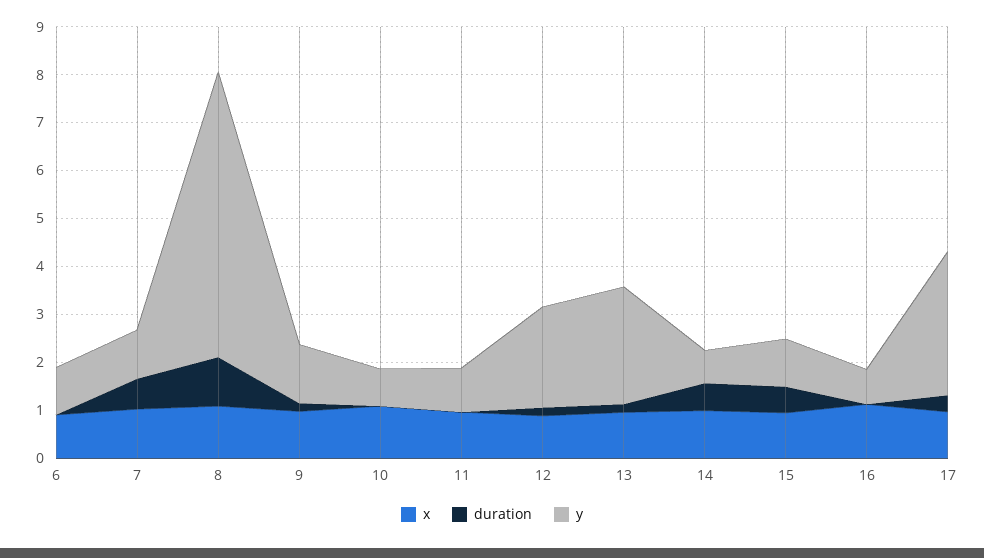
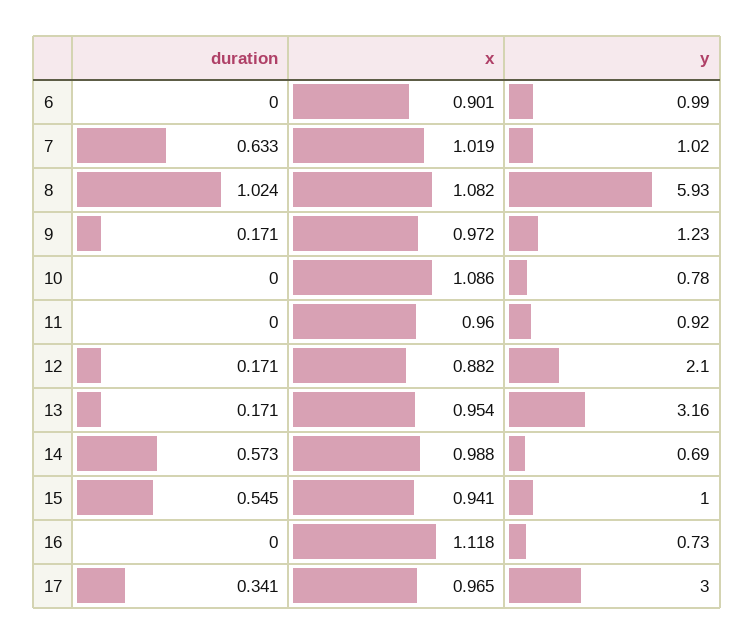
  {
    "x": {
      "6": 0.901,
      "7": 1.019,
      "8": 1.082,
      "9": 0.972,
      "10": 1.086,
      "11": 0.96,
      "12": 0.882,
      "13": 0.954,
      "14": 0.988,
      "15": 0.941,
      "16": 1.118,
      "17": 0.965
    },
    "duration": {
      "6": 0,
      "7": 0.633,
      "8": 1.024,
      "9": 0.171,
      "10": 0,
      "11": 0,
      "12": 0.171,
      "13": 0.171,
      "14": 0.573,
      "15": 0.545,
      "16": 0,
      "17": 0.341
    },
    "y": {
      "6": 0.99,
      "7": 1.02,
      "8": 5.93,
      "9": 1.23,
      "10": 0.78,
      "11": 0.92,
      "12": 2.1,
-     "13": 2.4,
+     "13": 3.16,
      "14": 0.69,
      "15": 1,
      "16": 0.73,
      "17": 3
    }
  }

